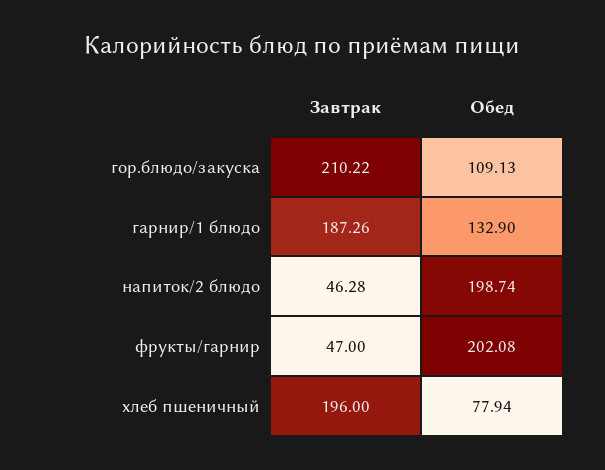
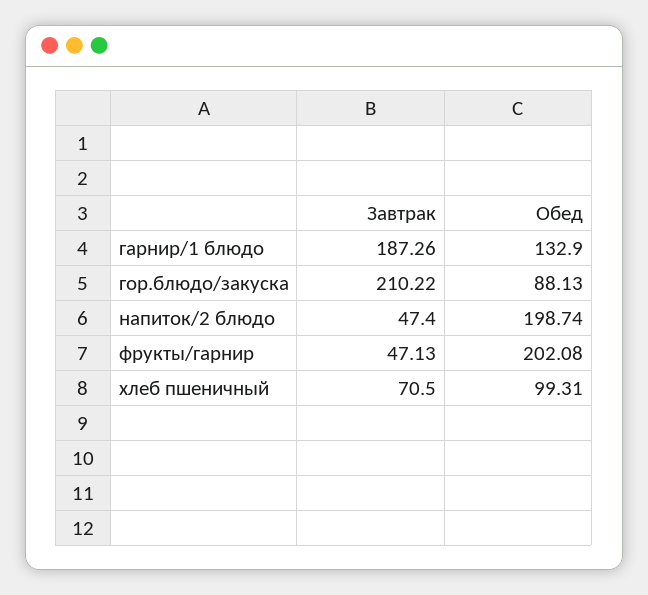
  {
    "Завтрак": {
      "гор.блюдо/закуска": 210.22,
      "гарнир/1 блюдо": 187.26,
-     "напиток/2 блюдо": 46.28,
+     "напиток/2 блюдо": 47.4,
-     "фрукты/гарнир": 47,
+     "фрукты/гарнир": 47.13,
-     "хлеб пшеничный": 196
+     "хлеб пшеничный": 70.5
    },
    "Обед": {
-     "гор.блюдо/закуска": 109.13,
+     "гор.блюдо/закуска": 88.13,
      "гарнир/1 блюдо": 132.9,
      "напиток/2 блюдо": 198.74,
      "фрукты/гарнир": 202.08,
-     "хлеб пшеничный": 77.94
+     "хлеб пшеничный": 99.31
    }
  }

